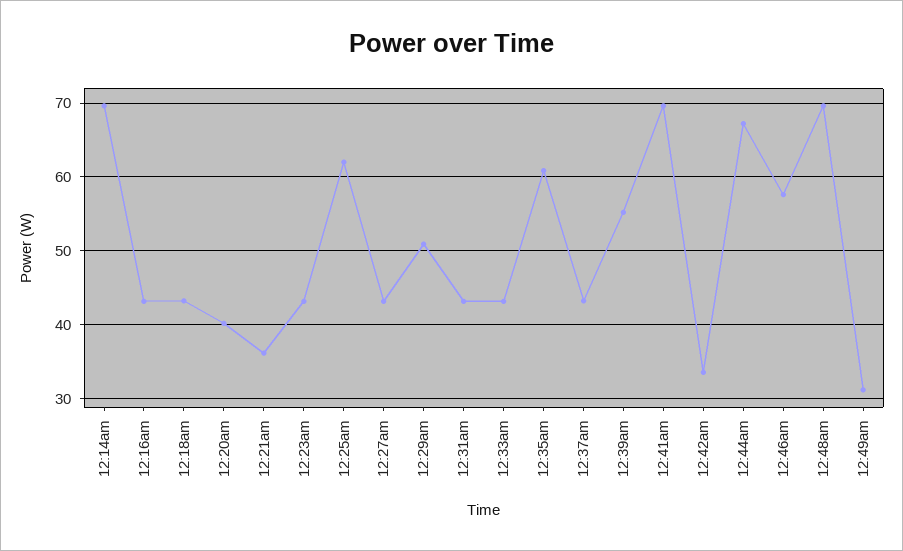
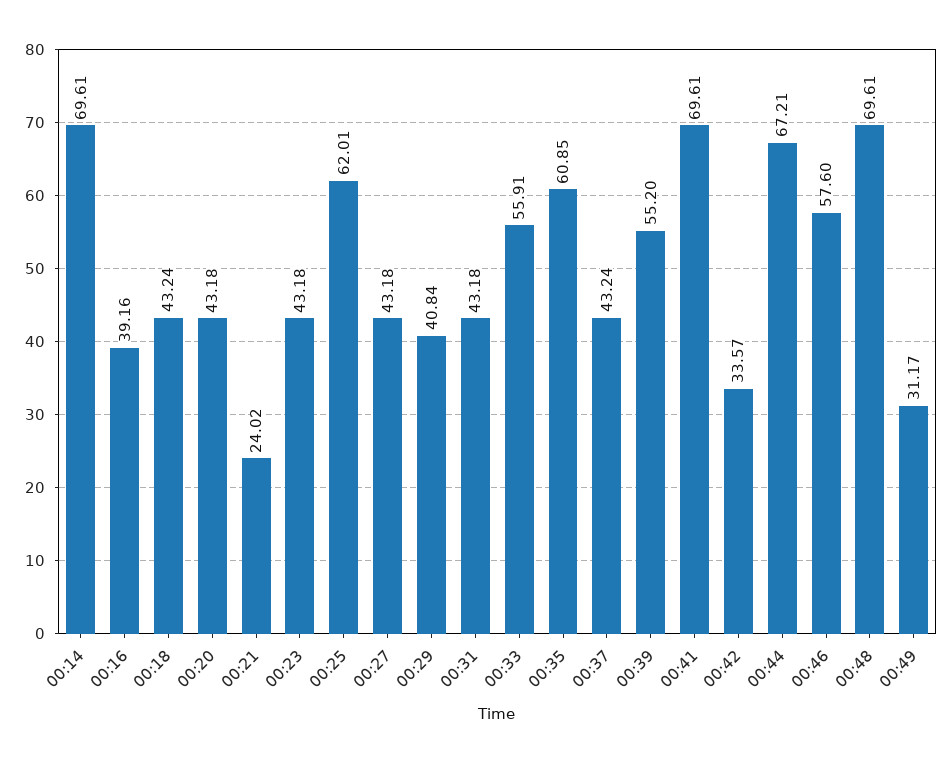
  {
    "12:14am": 69.61,
-   "12:16am": 43,
+   "12:16am": 39.16,
    "12:18am": 43.24,
-   "12:20am": 40,
+   "12:20am": 43.18,
-   "12:21am": 36,
+   "12:21am": 24.02,
    "12:23am": 43.18,
    "12:25am": 62.01,
    "12:27am": 43.18,
-   "12:29am": 51,
+   "12:29am": 40.84,
    "12:31am": 43.18,
-   "12:33am": 43,
+   "12:33am": 55.91,
    "12:35am": 60.85,
    "12:37am": 43.24,
    "12:39am": 55.2,
    "12:41am": 69.61,
    "12:42am": 33.57,
    "12:44am": 67.21,
    "12:46am": 57.6,
    "12:48am": 69.61,
    "12:49am": 31.17
  }

